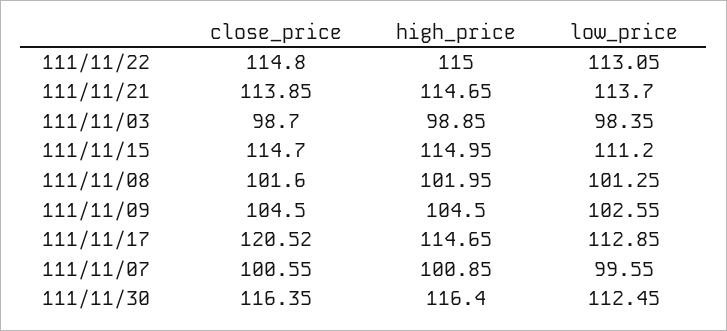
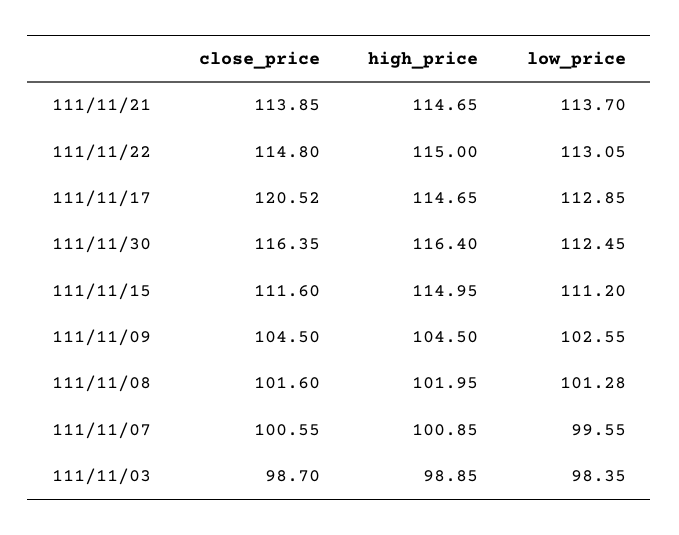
  {
    "close_price": {
      "111/11/22": 114.8,
      "111/11/21": 113.85,
      "111/11/03": 98.7,
-     "111/11/15": 114.7,
+     "111/11/15": 111.6,
      "111/11/08": 101.6,
      "111/11/09": 104.5,
      "111/11/17": 120.52,
      "111/11/07": 100.55,
      "111/11/30": 116.35
    },
    "high_price": {
      "111/11/22": 115,
      "111/11/21": 114.65,
      "111/11/03": 98.85,
      "111/11/15": 114.95,
      "111/11/08": 101.95,
      "111/11/09": 104.5,
      "111/11/17": 114.65,
      "111/11/07": 100.85,
      "111/11/30": 116.4
    },
    "low_price": {
      "111/11/22": 113.05,
      "111/11/21": 113.7,
      "111/11/03": 98.35,
      "111/11/15": 111.2,
-     "111/11/08": 101.25,
+     "111/11/08": 101.28,
      "111/11/09": 102.55,
      "111/11/17": 112.85,
      "111/11/07": 99.55,
      "111/11/30": 112.45
    }
  }

